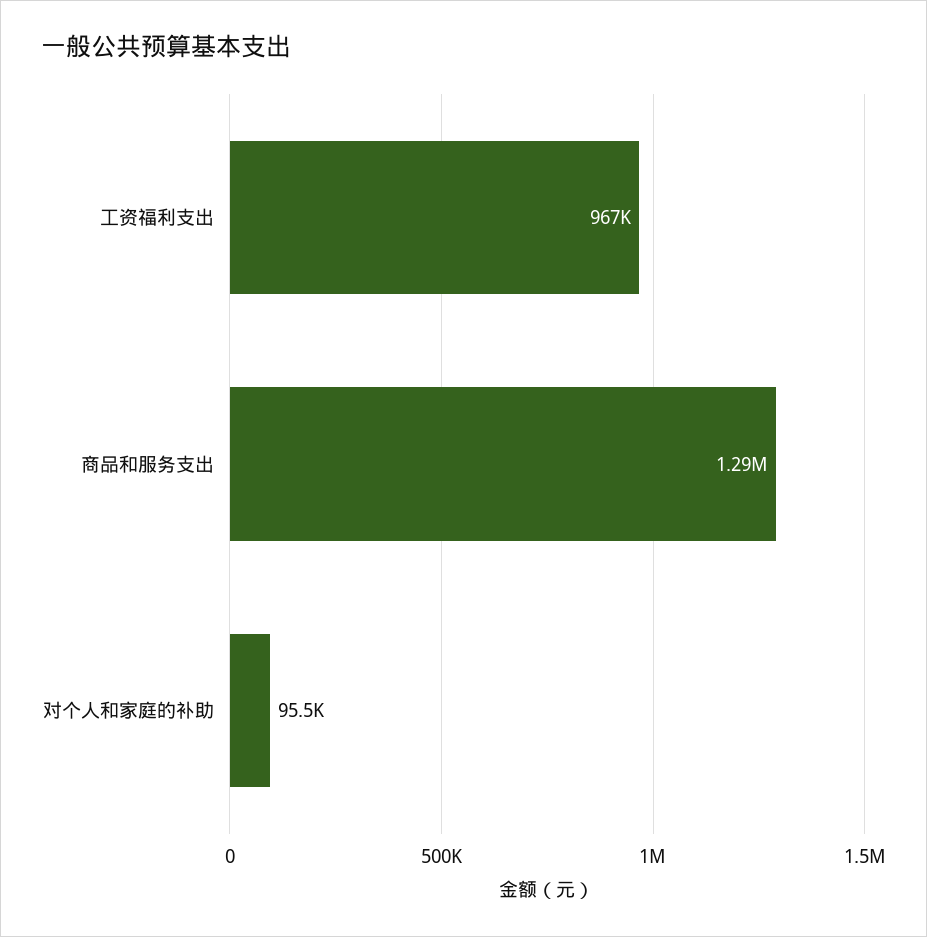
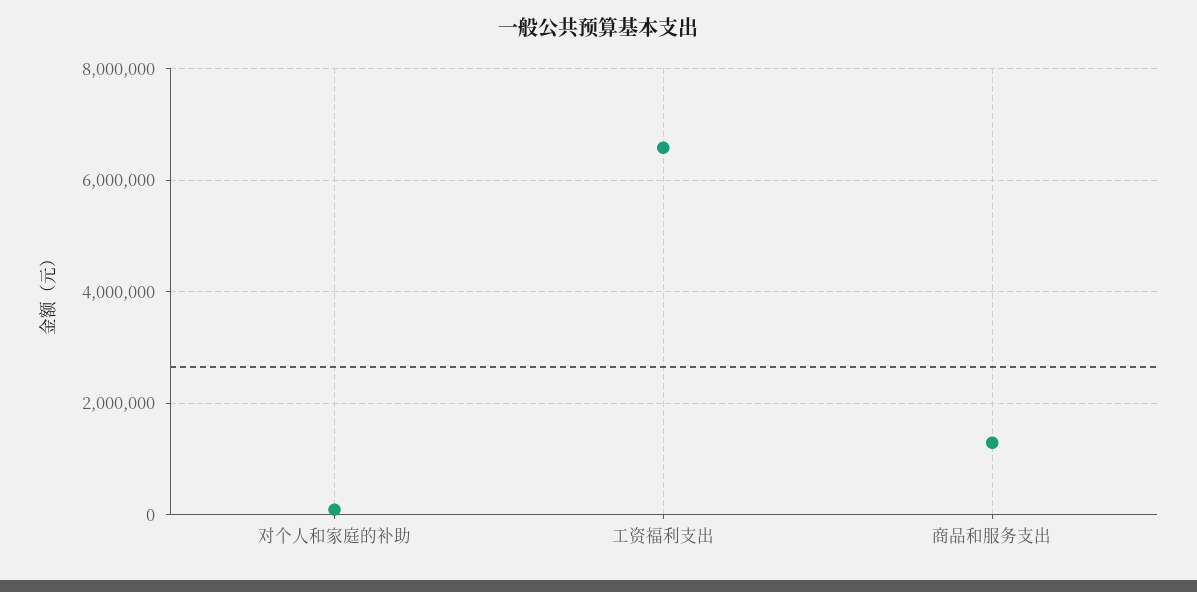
  {
-   "工资福利支出": 967000,
+   "工资福利支出": 6600000,
    "商品和服务支出": 1290000,
    "对个人和家庭的补助": 95500
  }

